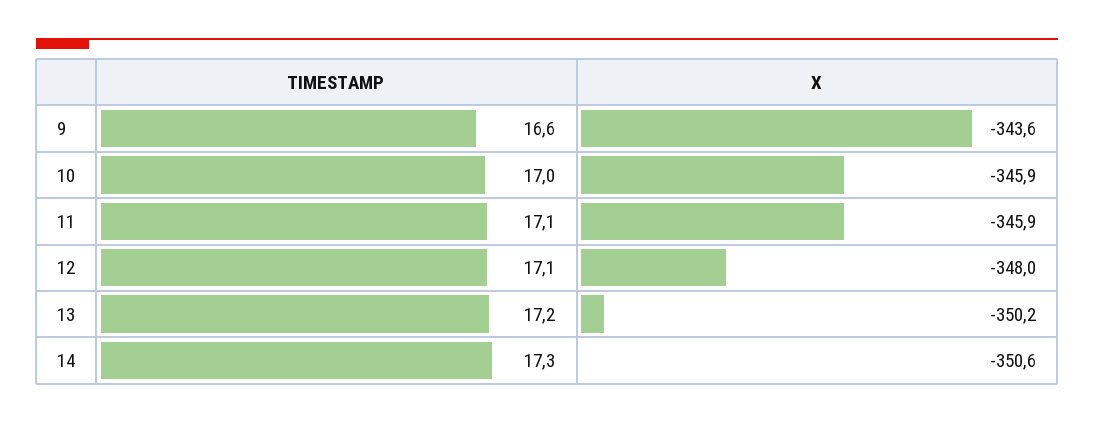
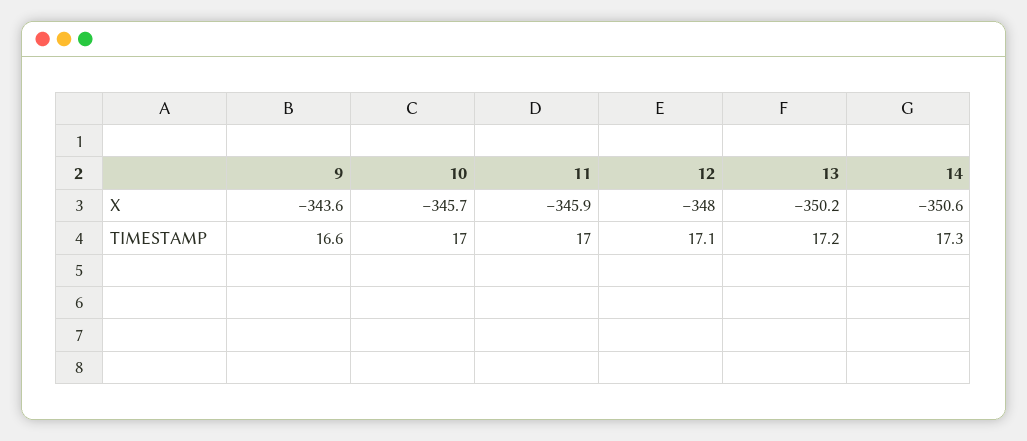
  {
    "TIMESTAMP": {
      "9": 16.6,
      "10": 17,
-     "11": 17.1,
+     "11": 17,
      "12": 17.1,
      "13": 17.2,
      "14": 17.3
    },
    "X": {
      "9": -343.6,
-     "10": -345.9,
+     "10": -345.7,
      "11": -345.9,
      "12": -348,
      "13": -350.2,
      "14": -350.6
    }
  }

